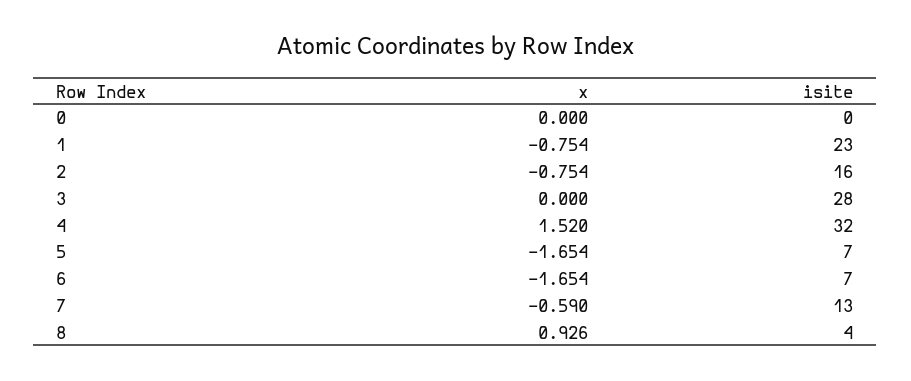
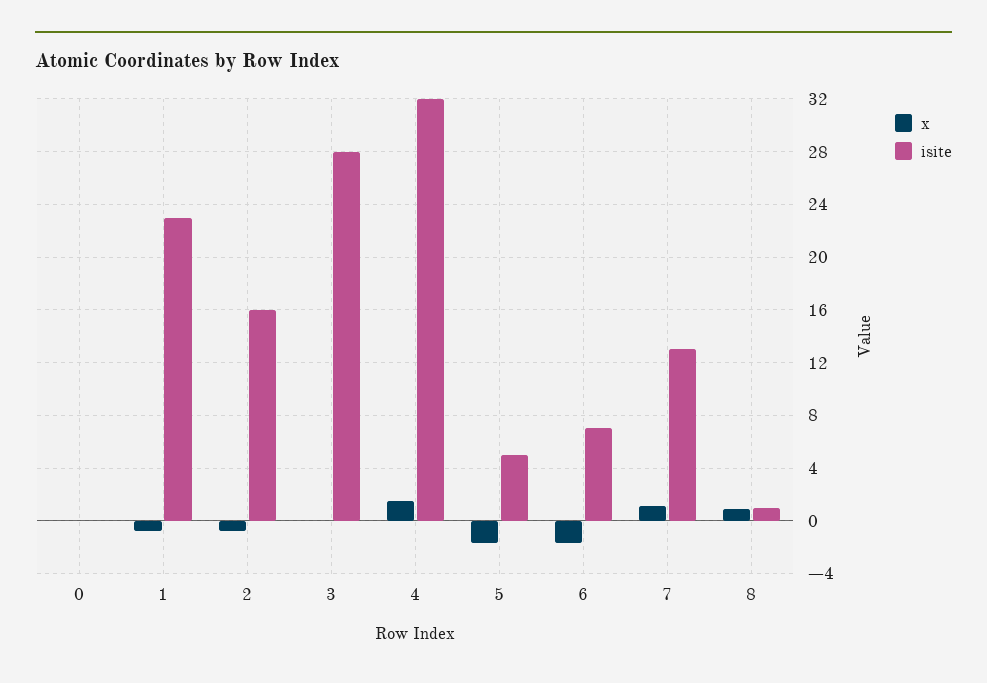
  {
    "x": {
      "0": 0,
      "1": -0.754,
      "2": -0.754,
      "3": 0,
      "4": 1.52,
      "5": -1.654,
      "6": -1.654,
-     "7": -0.59,
+     "7": 1,
      "8": 0.926
    },
    "isite": {
      "0": 0,
      "1": 23,
      "2": 16,
      "3": 28,
      "4": 32,
-     "5": 7,
+     "5": 5,
      "6": 7,
      "7": 13,
-     "8": 4
+     "8": 1
    }
  }

